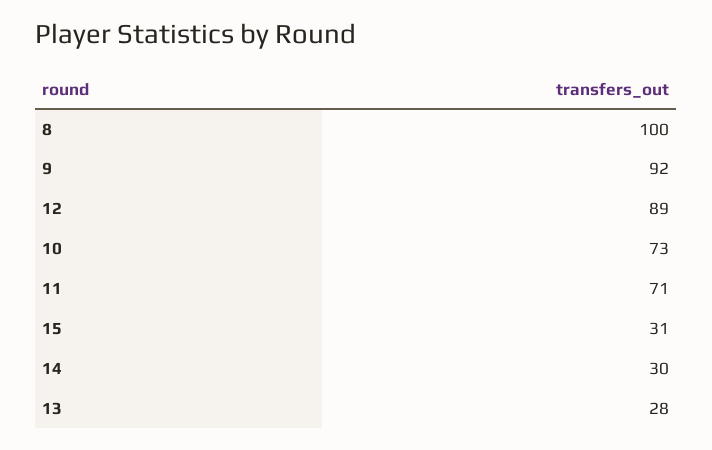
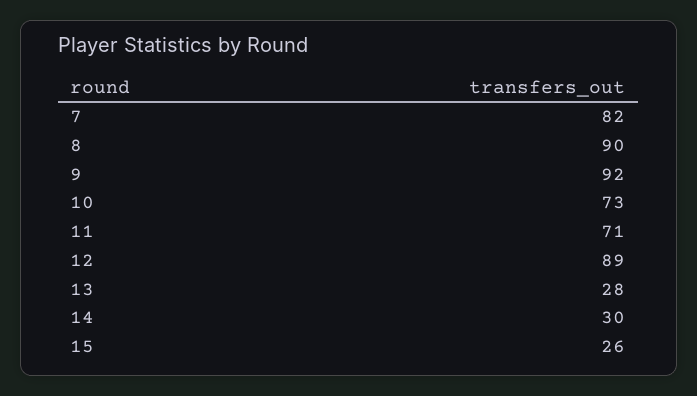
  {
-   "8": 100,
+   "8": 90,
    "9": 92,
    "12": 89,
    "10": 73,
    "11": 71,
-   "15": 31,
+   "15": 26,
    "14": 30,
-   "13": 28
+   "13": 28,
+   "7": 82
  }

